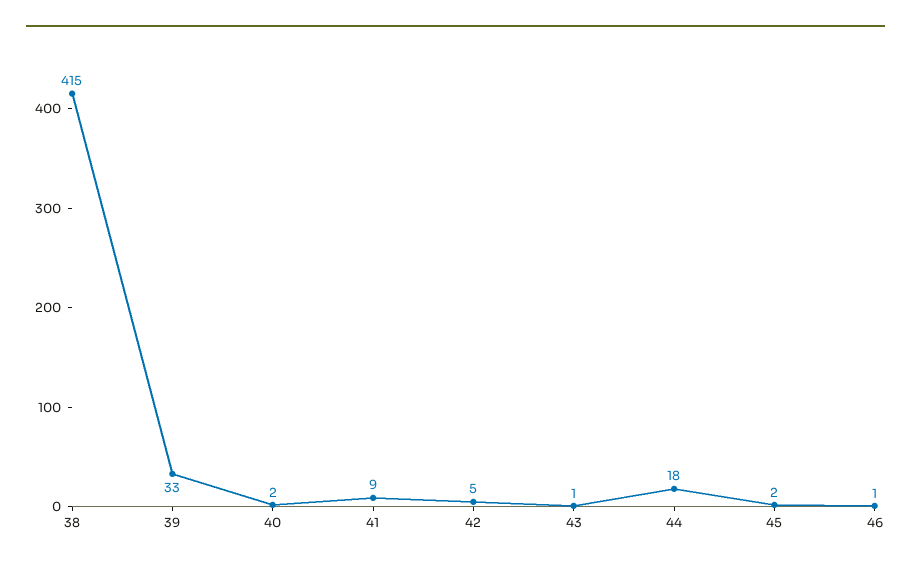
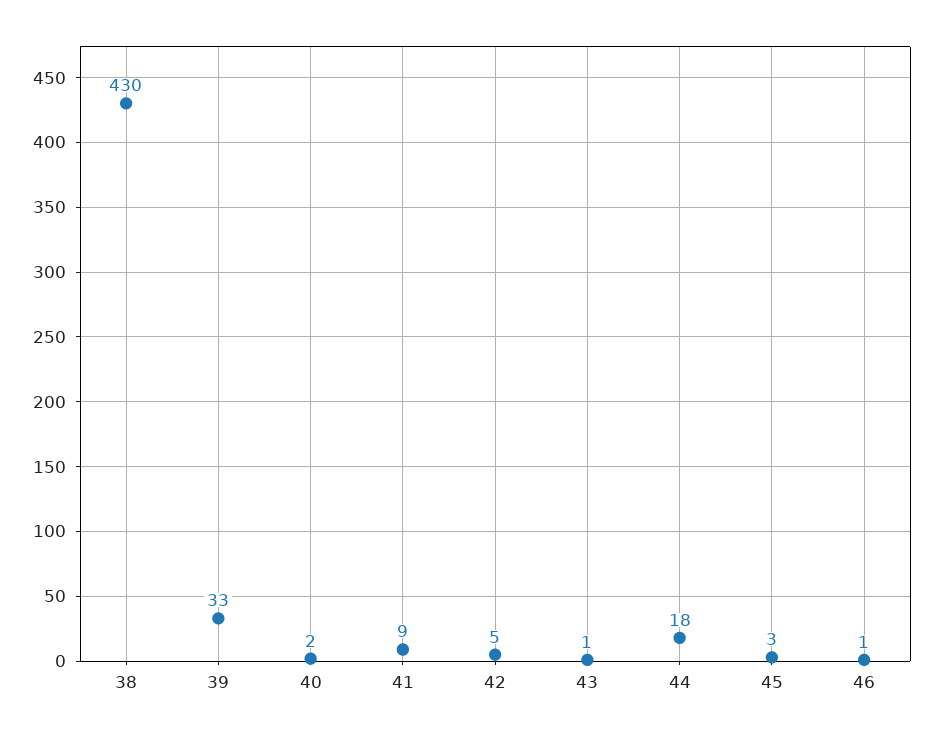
  {
-   "38": 415,
+   "38": 430,
    "39": 33,
    "40": 2,
    "41": 9,
    "42": 5,
    "43": 1,
    "44": 18,
-   "45": 2,
+   "45": 3,
    "46": 1
  }

